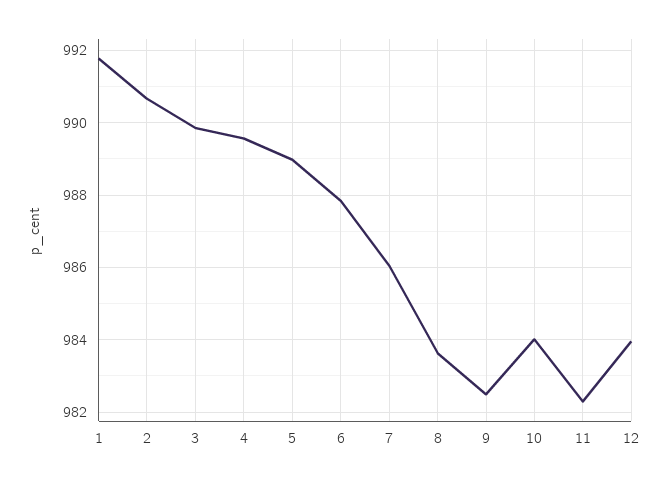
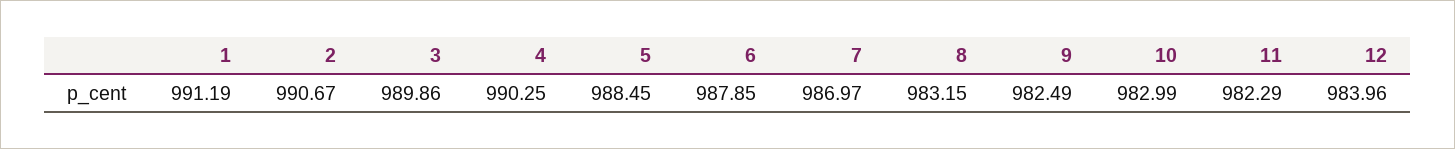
  {
-   "1": 991.8,
+   "1": 991.19,
    "2": 990.67,
    "3": 989.86,
-   "4": 989.6,
+   "4": 990.25,
-   "5": 989,
+   "5": 988.45,
    "6": 987.85,
-   "7": 986,
+   "7": 986.97,
-   "8": 983.6,
+   "8": 983.15,
    "9": 982.49,
-   "10": 984,
+   "10": 982.99,
    "11": 982.29,
    "12": 983.96
  }

